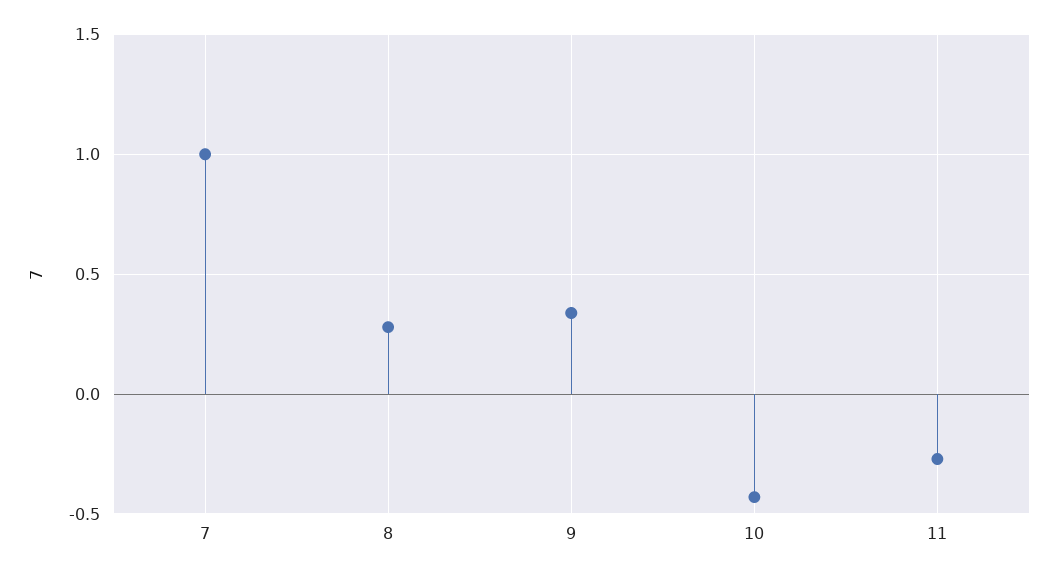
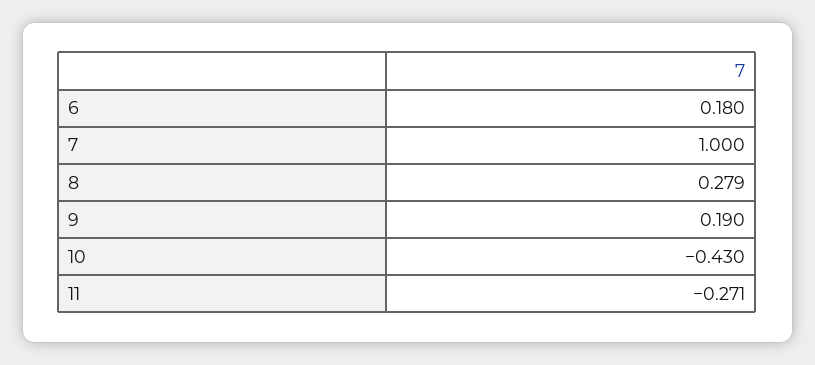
  {
    "7": 1,
    "8": 0.279,
-   "9": 0.35,
+   "9": 0.19,
    "10": -0.43,
-   "11": -0.271
+   "11": -0.271,
+   "6": 0.18
  }

